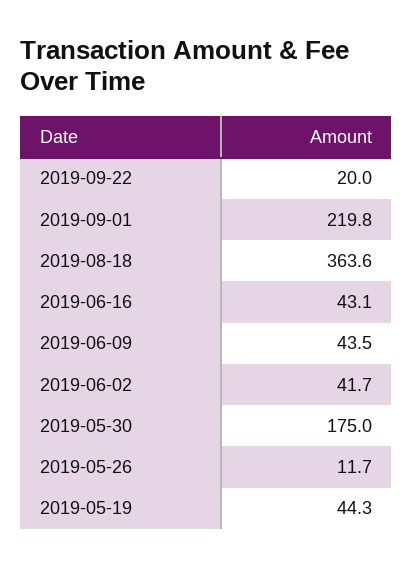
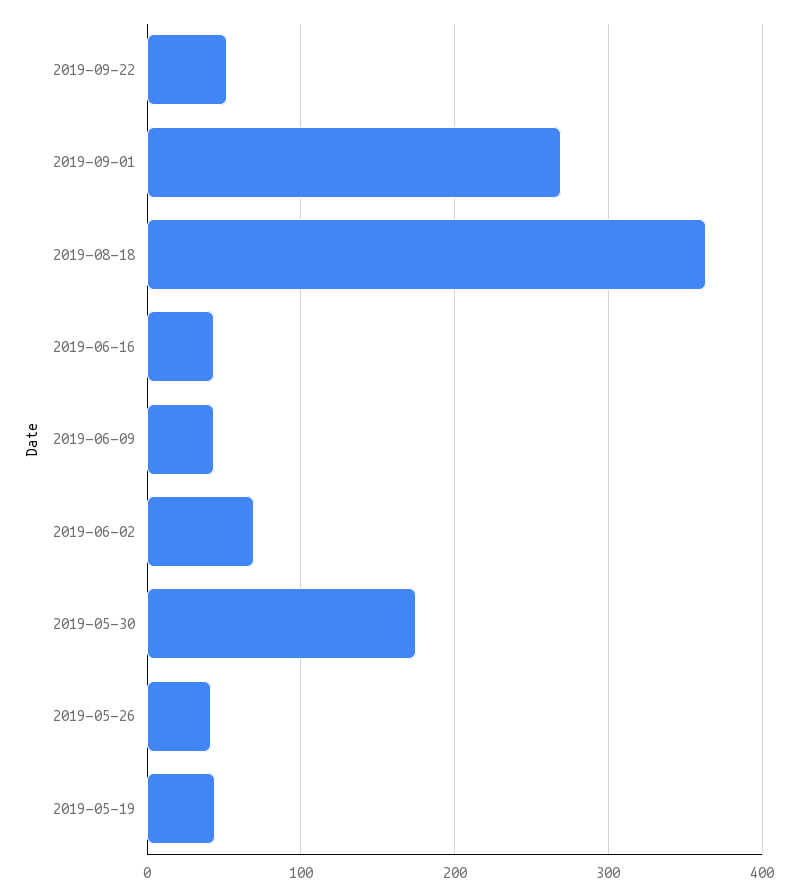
  {
-   "2019-09-22": 20,
+   "2019-09-22": 50,
-   "2019-09-01": 219.8,
+   "2019-09-01": 270,
    "2019-08-18": 363.6,
    "2019-06-16": 43.1,
    "2019-06-09": 43.5,
-   "2019-06-02": 41.7,
+   "2019-06-02": 70,
    "2019-05-30": 175,
-   "2019-05-26": 11.7,
+   "2019-05-26": 40,
    "2019-05-19": 44.3
  }

